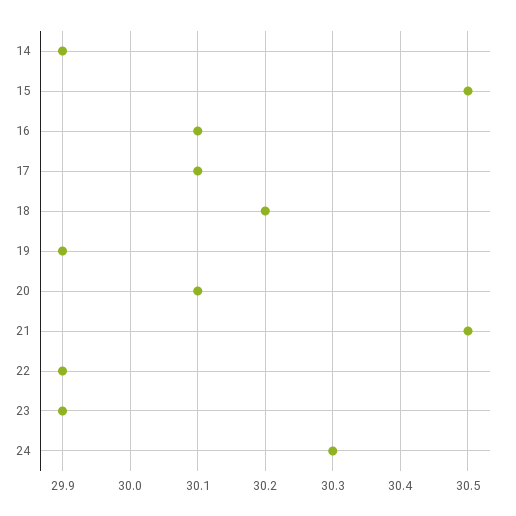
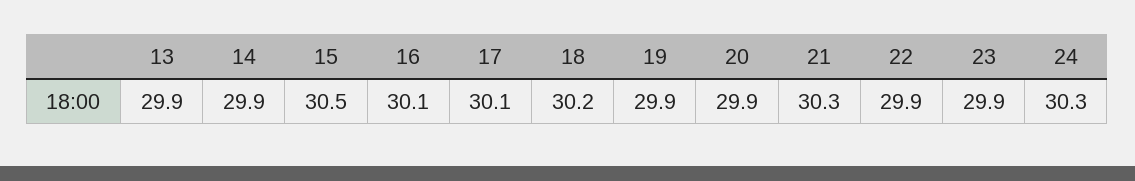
  {
    "14": 29.9,
    "15": 30.5,
    "16": 30.1,
    "17": 30.1,
    "18": 30.2,
    "19": 29.9,
-   "20": 30.1,
+   "20": 29.9,
-   "21": 30.5,
+   "21": 30.3,
    "22": 29.9,
    "23": 29.9,
-   "24": 30.3
+   "24": 30.3,
+   "13": 29.9
  }

